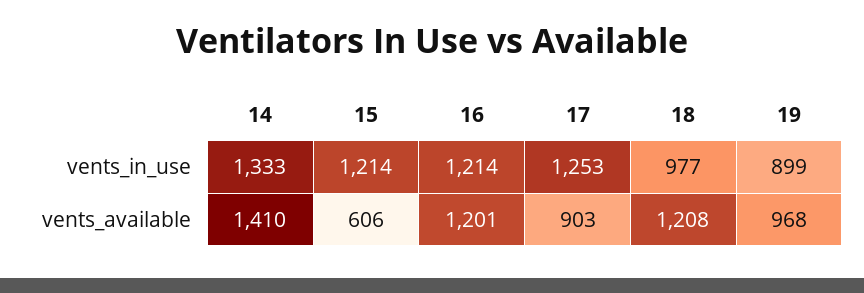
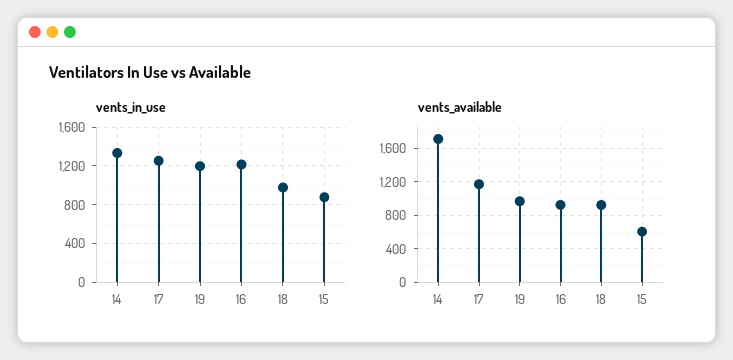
  {
    "vents_in_use": {
      "14": 1333,
-     "15": 1214,
+     "15": 900,
      "16": 1214,
      "17": 1253,
      "18": 977,
-     "19": 899
+     "19": 1200
    },
    "vents_available": {
-     "14": 1410,
+     "14": 1700,
      "15": 606,
-     "16": 1201,
+     "16": 900,
-     "17": 903,
+     "17": 1200,
-     "18": 1208,
+     "18": 900,
      "19": 968
    }
  }

